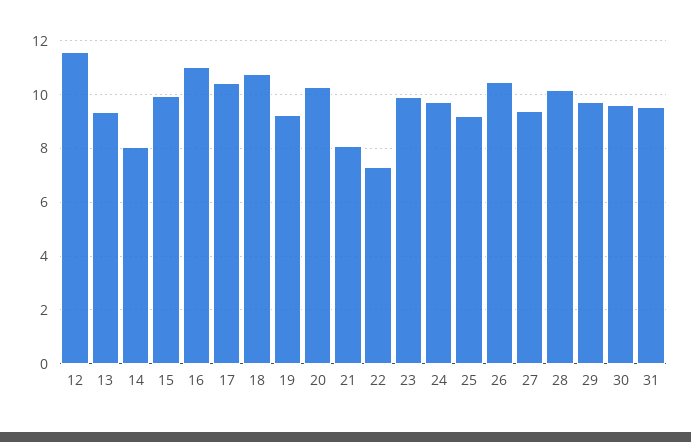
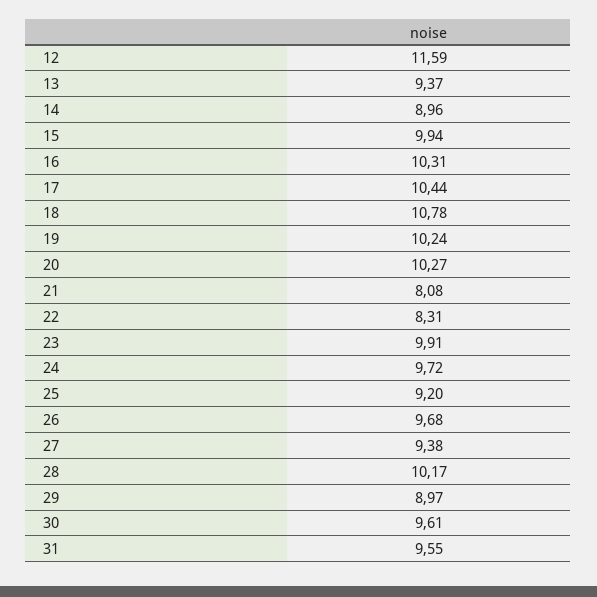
  {
    "12": 11.59,
    "13": 9.37,
-   "14": 8,
+   "14": 8.96,
    "15": 9.94,
-   "16": 11,
+   "16": 10.31,
    "17": 10.44,
    "18": 10.78,
-   "19": 9.25,
+   "19": 10.24,
    "20": 10.27,
    "21": 8.08,
-   "22": 7.25,
+   "22": 8.31,
    "23": 9.91,
    "24": 9.72,
    "25": 9.2,
-   "26": 10.5,
+   "26": 9.68,
    "27": 9.38,
    "28": 10.17,
-   "29": 9.75,
+   "29": 8.97,
    "30": 9.61,
    "31": 9.55
  }

